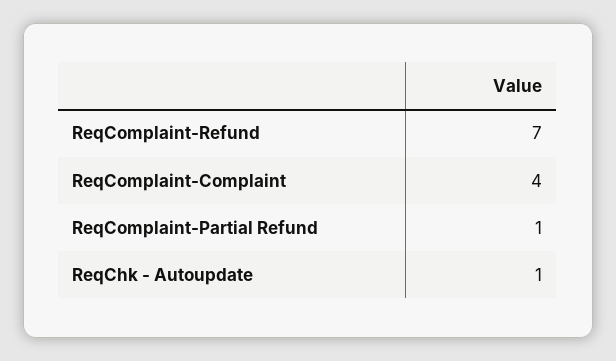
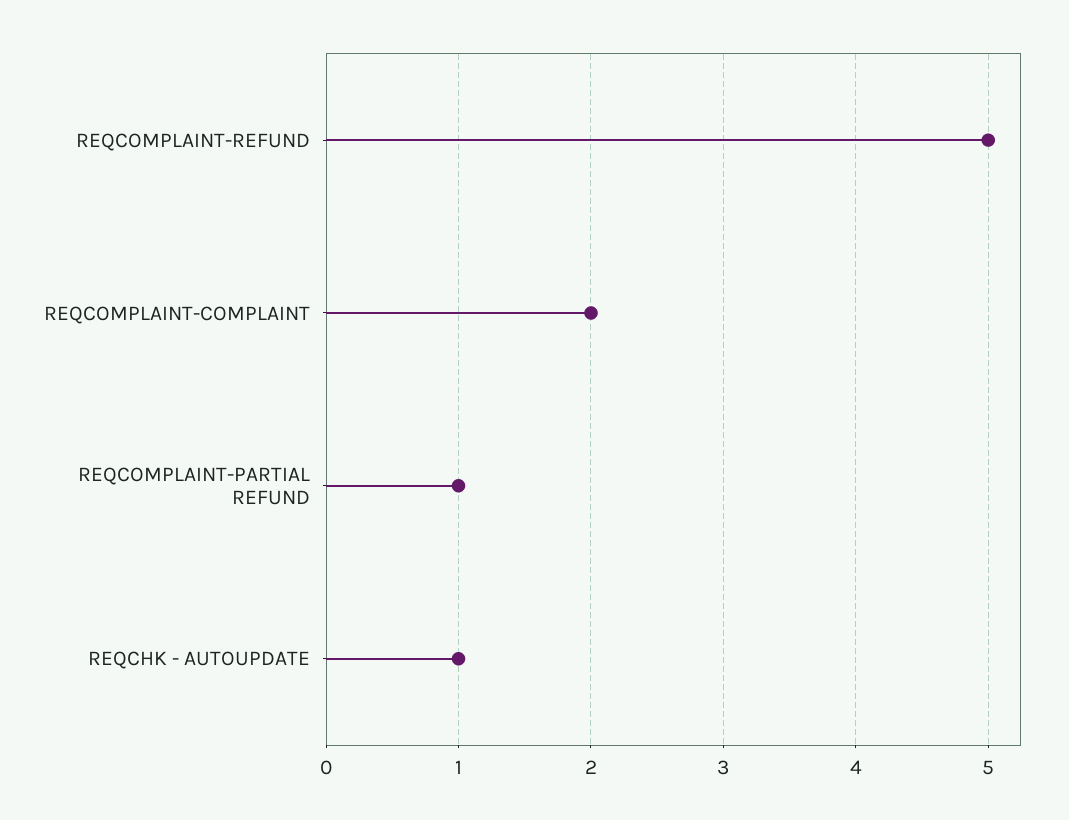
  {
-   "ReqComplaint-Refund": 7,
+   "ReqComplaint-Refund": 5,
-   "ReqComplaint-Complaint": 4,
+   "ReqComplaint-Complaint": 2,
    "ReqComplaint-Partial Refund": 1,
    "ReqChk - Autoupdate": 1
  }

